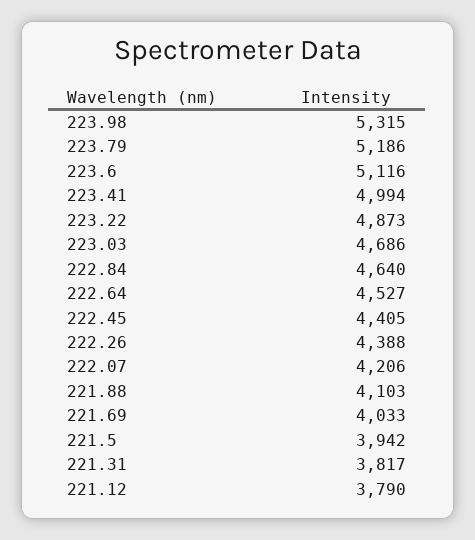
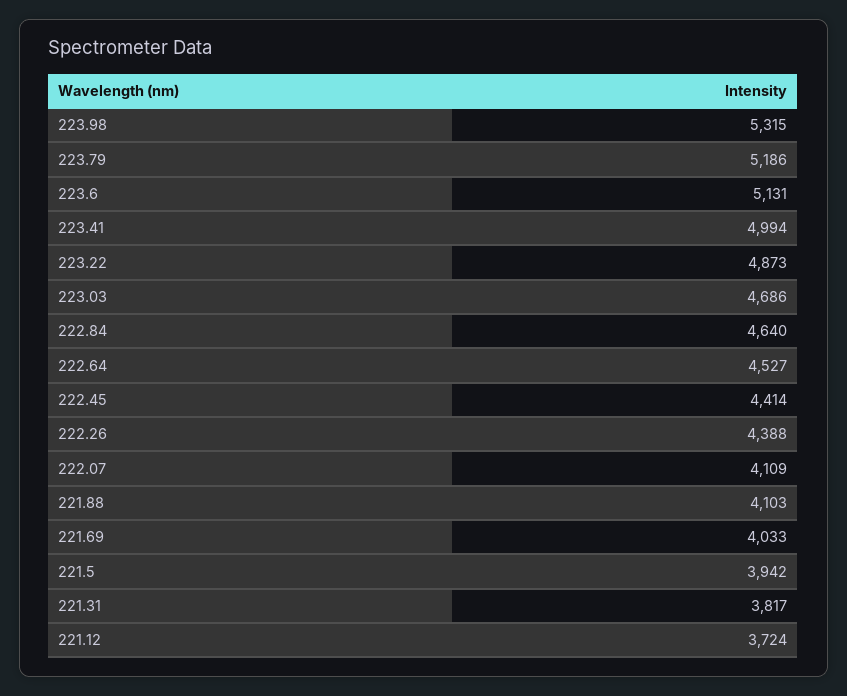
  {
    "223.98": 5315,
    "223.79": 5186,
-   "223.6": 5116,
+   "223.6": 5131,
    "223.41": 4994,
    "223.22": 4873,
    "223.03": 4686,
    "222.84": 4640,
    "222.64": 4527,
-   "222.45": 4405,
+   "222.45": 4414,
    "222.26": 4388,
-   "222.07": 4206,
+   "222.07": 4109,
    "221.88": 4103,
    "221.69": 4033,
    "221.5": 3942,
    "221.31": 3817,
-   "221.12": 3790
+   "221.12": 3724
  }

